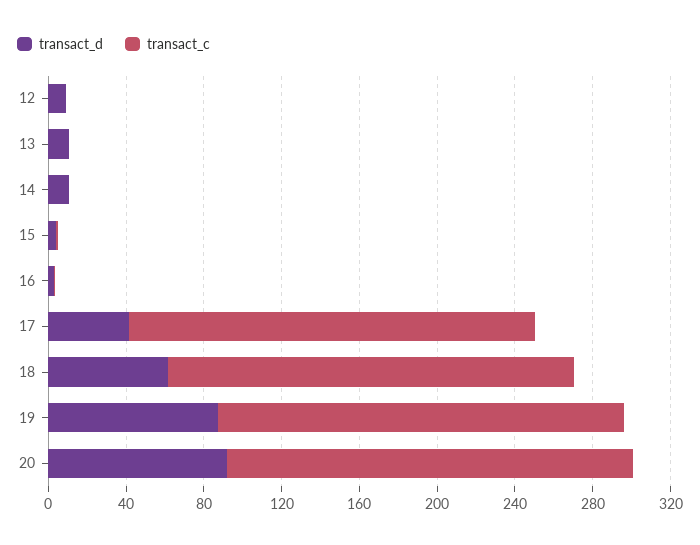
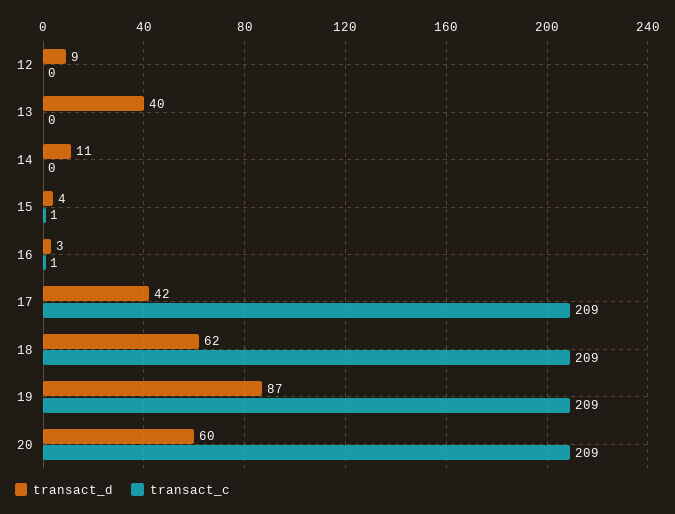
  {
    "transact_d": {
      "12": 9,
-     "13": 10,
+     "13": 40,
      "14": 11,
      "15": 4,
      "16": 3,
      "17": 42,
      "18": 62,
      "19": 87,
-     "20": 90
+     "20": 60
    },
    "transact_c": {
      "12": 0,
      "13": 0,
      "14": 0,
      "15": 1,
      "16": 1,
      "17": 209,
      "18": 209,
      "19": 209,
      "20": 209
    }
  }

